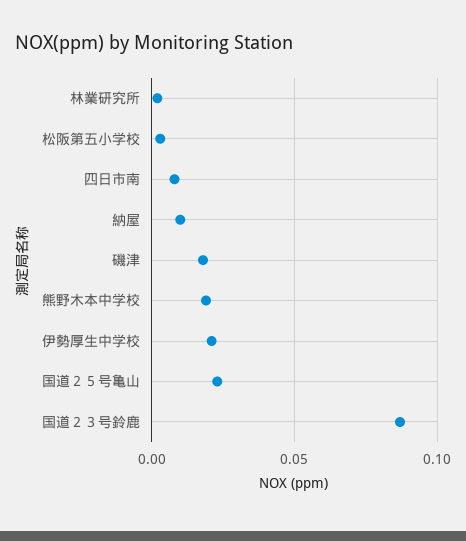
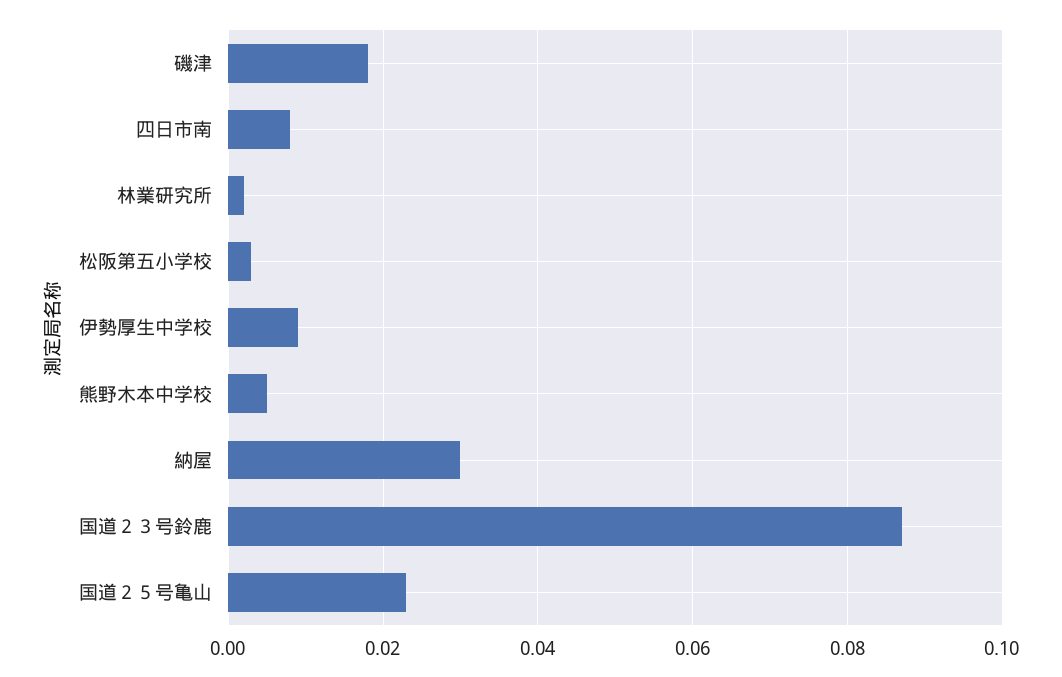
  {
    "林業研究所": 0,
    "松阪第五小学校": 0.005,
    "四日市南": 0.01,
-   "納屋": 0.01,
+   "納屋": 0.03,
    "磯津": 0.02,
-   "熊野木本中学校": 0.02,
+   "熊野木本中学校": 0.005,
-   "伊勢厚生中学校": 0.02,
+   "伊勢厚生中学校": 0.01,
    "国道２５号亀山": 0.025,
    "国道２３号鈴鹿": 0.085
  }

